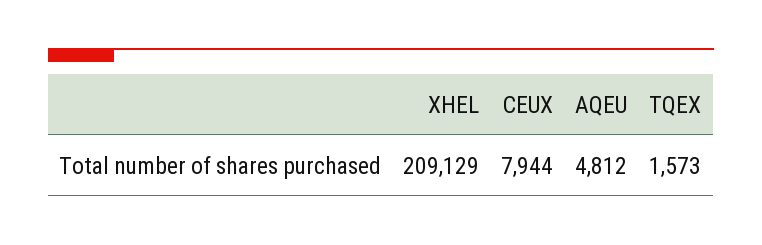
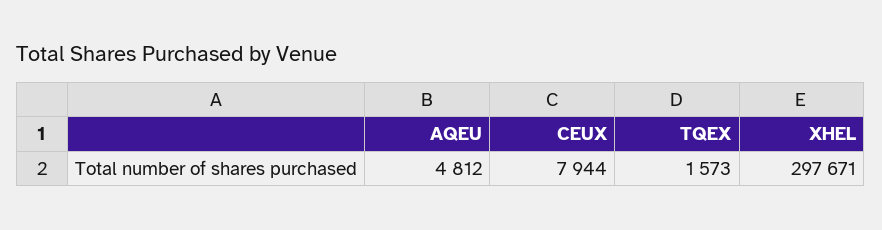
  {
-   "XHEL": 209129,
+   "XHEL": 297671,
    "CEUX": 7944,
    "AQEU": 4812,
    "TQEX": 1573
  }

